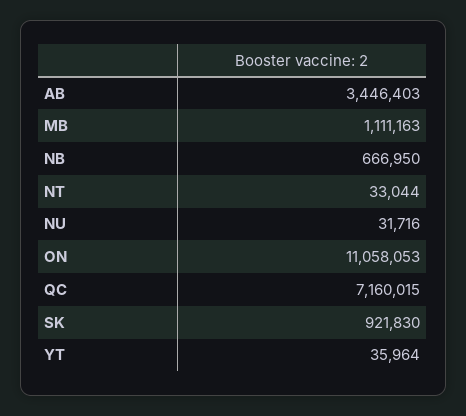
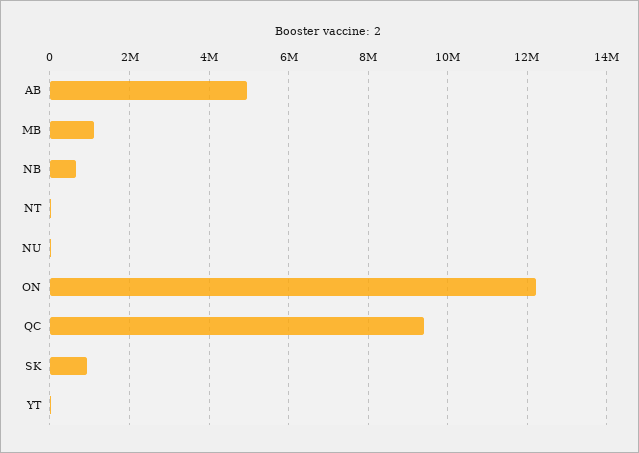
  {
-   "AB": 3446403,
+   "AB": 5000000,
    "MB": 1111163,
    "NB": 666950,
    "NT": 33044,
    "NU": 31716,
-   "ON": 11058053,
+   "ON": 12200000,
-   "QC": 7160015,
+   "QC": 9400000,
    "SK": 921830,
    "YT": 35964
  }

